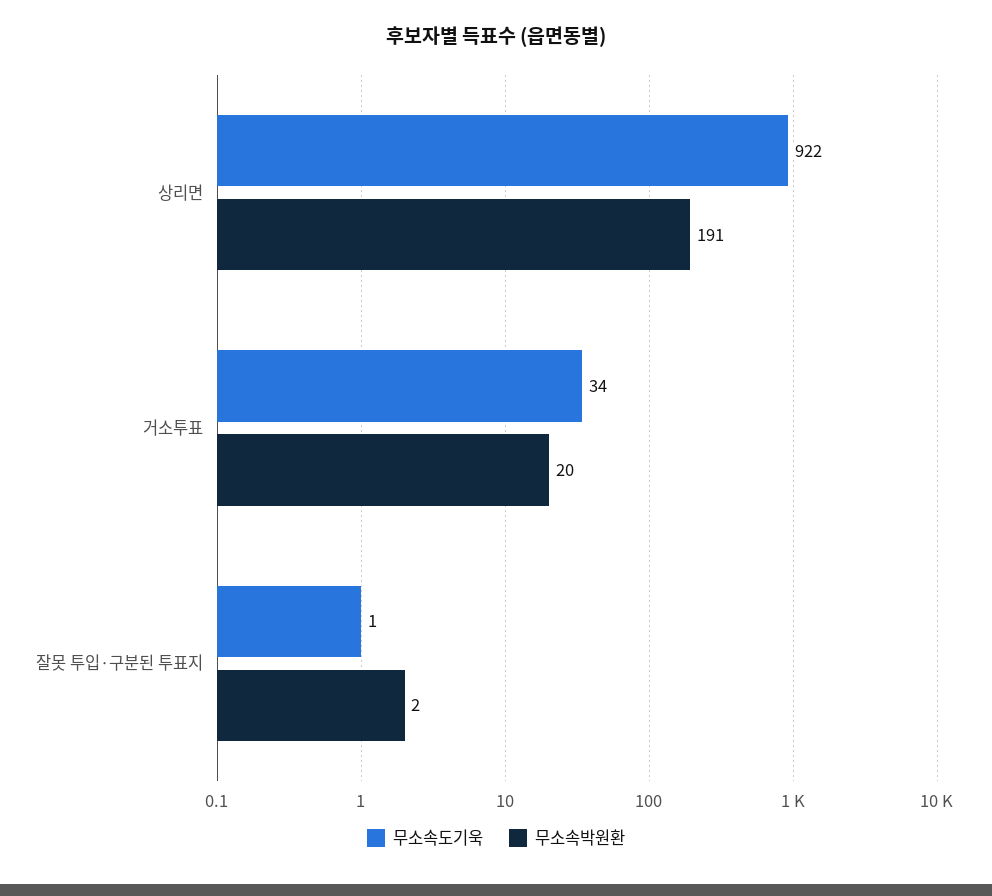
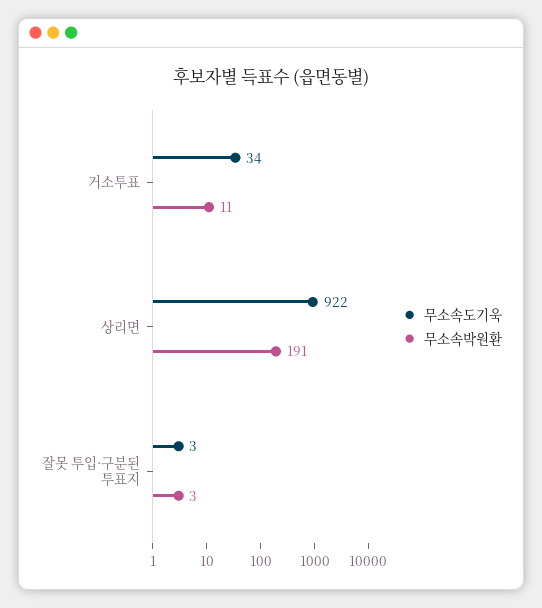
  {
    "무소속도기욱": {
      "상리면": 922,
      "거소투표": 34,
-     "잘못 투입·구분된 투표지": 1
+     "잘못 투입·구분된 투표지": 3
    },
    "무소속박원환": {
      "상리면": 191,
-     "거소투표": 20,
+     "거소투표": 11,
-     "잘못 투입·구분된 투표지": 2
+     "잘못 투입·구분된 투표지": 3
    }
  }

